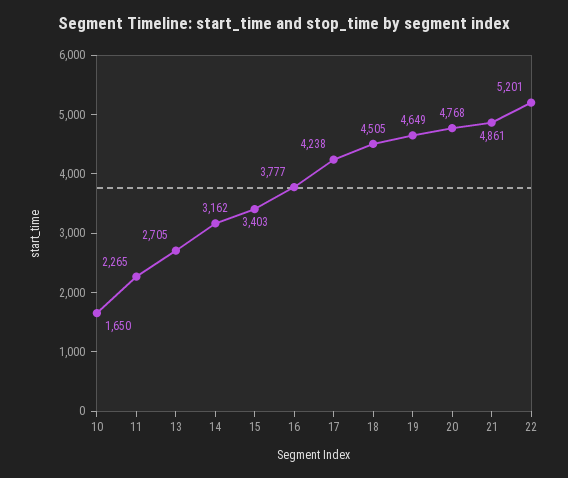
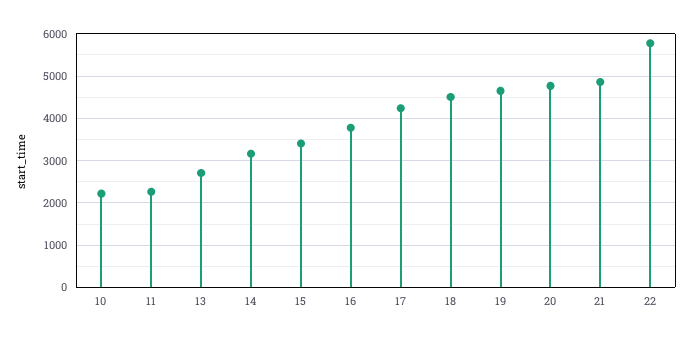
  {
-   "10": 1650,
+   "10": 2200,
    "11": 2265,
    "13": 2705,
    "14": 3162,
    "15": 3403,
    "16": 3777,
    "17": 4238,
    "18": 4505,
    "19": 4649,
    "20": 4768,
    "21": 4861,
-   "22": 5201
+   "22": 5800
  }

